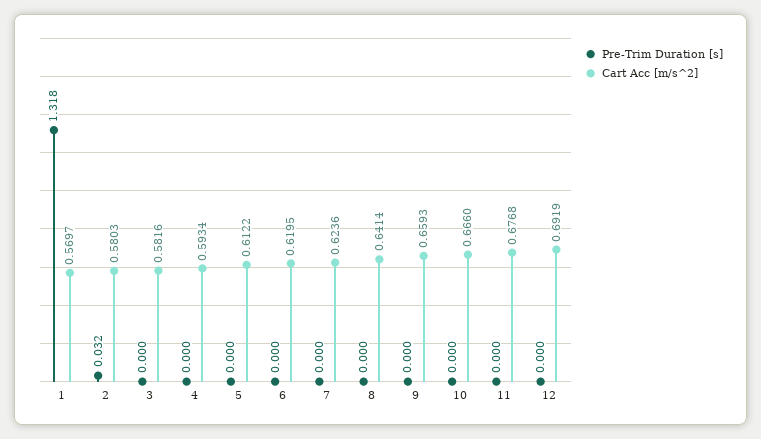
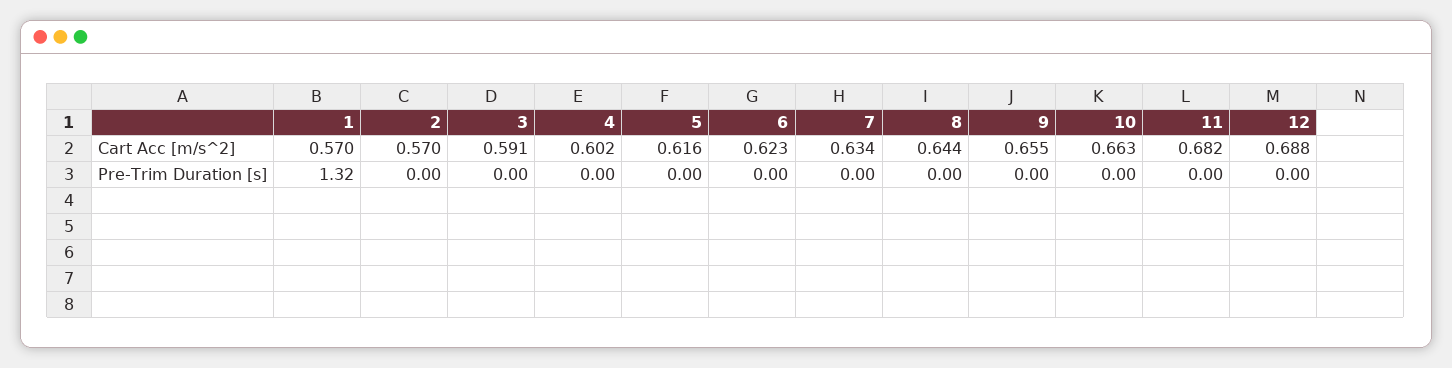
  {
    "Pre-Trim Duration [s]": {
      "1": 1.318,
-     "2": 0.032,
+     "2": 0,
      "3": 0,
      "4": 0,
      "5": 0,
      "6": 0,
      "7": 0,
      "8": 0,
      "9": 0,
      "10": 0,
      "11": 0,
      "12": 0
    },
    "Cart Acc [m/s^2]": {
      "1": 0.5697,
-     "2": 0.5803,
+     "2": 0.57,
-     "3": 0.5816,
+     "3": 0.591,
-     "4": 0.5934,
+     "4": 0.602,
-     "5": 0.6122,
+     "5": 0.616,
-     "6": 0.6195,
+     "6": 0.623,
-     "7": 0.6236,
+     "7": 0.634,
-     "8": 0.6414,
+     "8": 0.644,
-     "9": 0.6593,
+     "9": 0.655,
-     "10": 0.666,
+     "10": 0.663,
-     "11": 0.6768,
+     "11": 0.682,
-     "12": 0.6919
+     "12": 0.688
    }
  }

